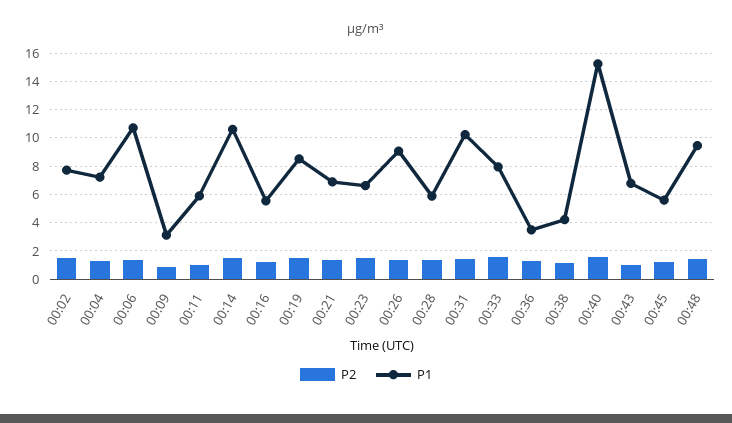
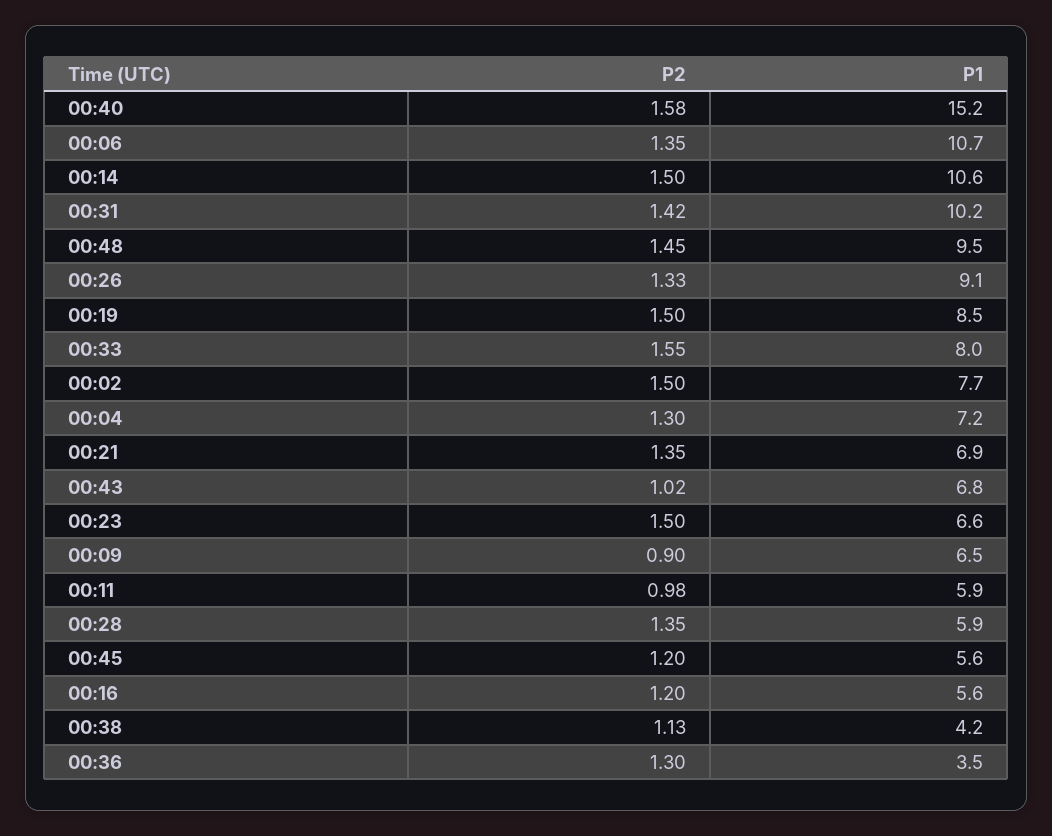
  {
    "P2": {
      "00:02": 1.5,
      "00:04": 1.3,
      "00:06": 1.35,
      "00:09": 0.9,
      "00:11": 0.98,
      "00:14": 1.5,
      "00:16": 1.2,
      "00:19": 1.5,
      "00:21": 1.35,
      "00:23": 1.5,
      "00:26": 1.33,
      "00:28": 1.35,
      "00:31": 1.42,
      "00:33": 1.55,
      "00:36": 1.3,
      "00:38": 1.13,
      "00:40": 1.58,
      "00:43": 1.02,
      "00:45": 1.2,
      "00:48": 1.45
    },
    "P1": {
      "00:02": 7.7,
      "00:04": 7.2,
      "00:06": 10.7,
-     "00:09": 3,
+     "00:09": 6.5,
      "00:11": 5.9,
      "00:14": 10.6,
      "00:16": 5.6,
      "00:19": 8.5,
      "00:21": 6.9,
      "00:23": 6.6,
      "00:26": 9.1,
      "00:28": 5.9,
      "00:31": 10.2,
      "00:33": 8,
      "00:36": 3.5,
      "00:38": 4.2,
      "00:40": 15.2,
      "00:43": 6.8,
      "00:45": 5.6,
      "00:48": 9.5
    }
  }

